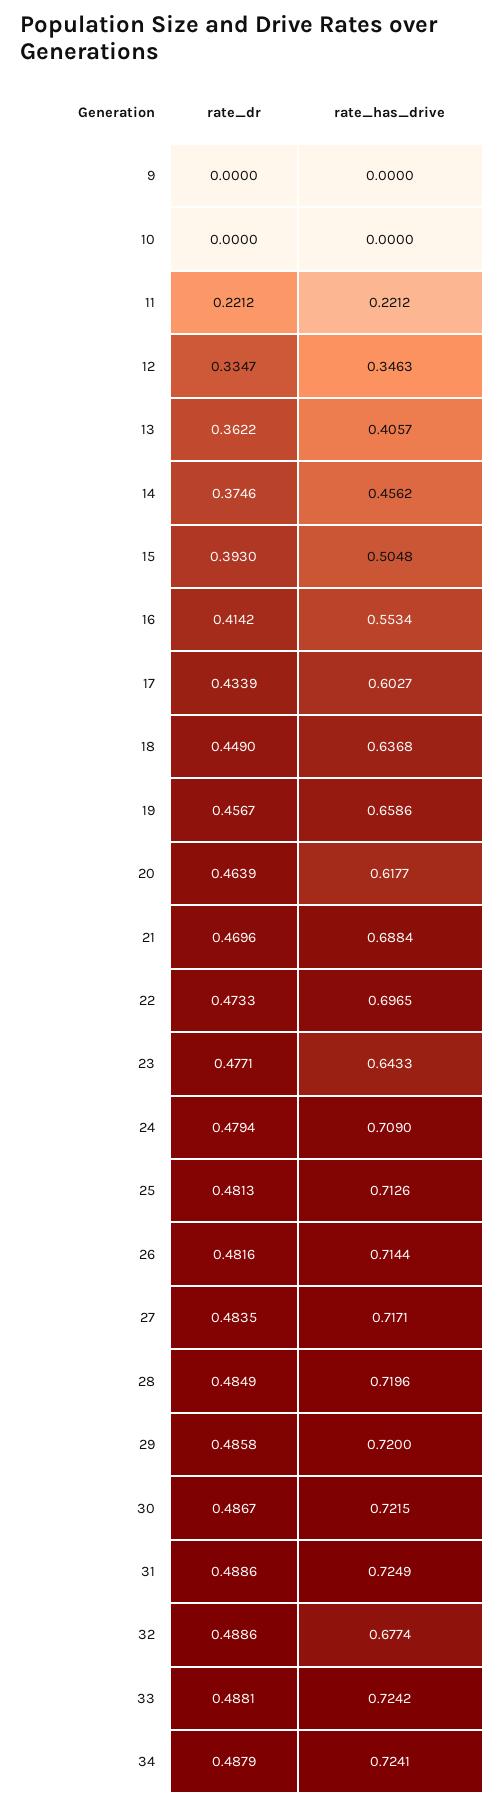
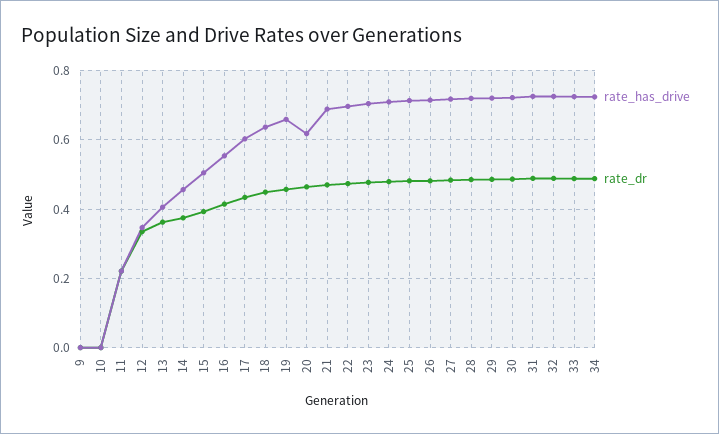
  {
    "rate_dr": {
      "9": 0,
      "10": 0,
      "11": 0.2212,
      "12": 0.3347,
      "13": 0.3622,
      "14": 0.3746,
      "15": 0.393,
      "16": 0.4142,
      "17": 0.4339,
      "18": 0.449,
      "19": 0.4567,
      "20": 0.4639,
      "21": 0.4696,
      "22": 0.4733,
      "23": 0.4771,
      "24": 0.4794,
      "25": 0.4813,
      "26": 0.4816,
      "27": 0.4835,
      "28": 0.4849,
      "29": 0.4858,
      "30": 0.4867,
      "31": 0.4886,
      "32": 0.4886,
      "33": 0.4881,
      "34": 0.4879
    },
    "rate_has_drive": {
      "9": 0,
      "10": 0,
      "11": 0.2212,
      "12": 0.3463,
      "13": 0.4057,
      "14": 0.4562,
      "15": 0.5048,
      "16": 0.5534,
      "17": 0.6027,
      "18": 0.6368,
      "19": 0.6586,
      "20": 0.6177,
      "21": 0.6884,
      "22": 0.6965,
-     "23": 0.6433,
+     "23": 0.7,
      "24": 0.709,
      "25": 0.7126,
      "26": 0.7144,
      "27": 0.7171,
      "28": 0.7196,
      "29": 0.72,
      "30": 0.7215,
      "31": 0.7249,
-     "32": 0.6774,
+     "32": 0.72,
      "33": 0.7242,
      "34": 0.7241
    }
  }

